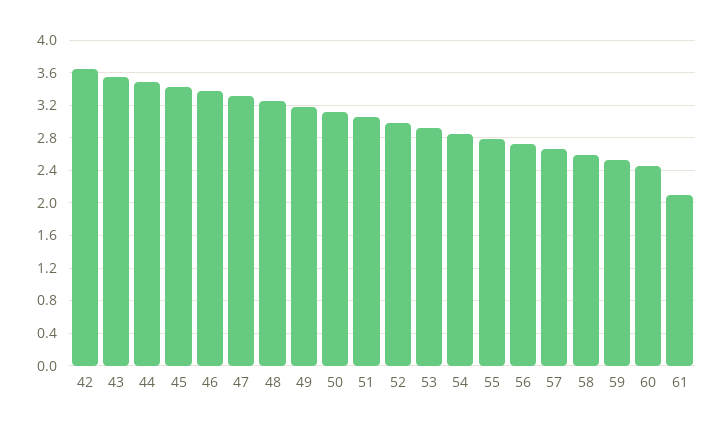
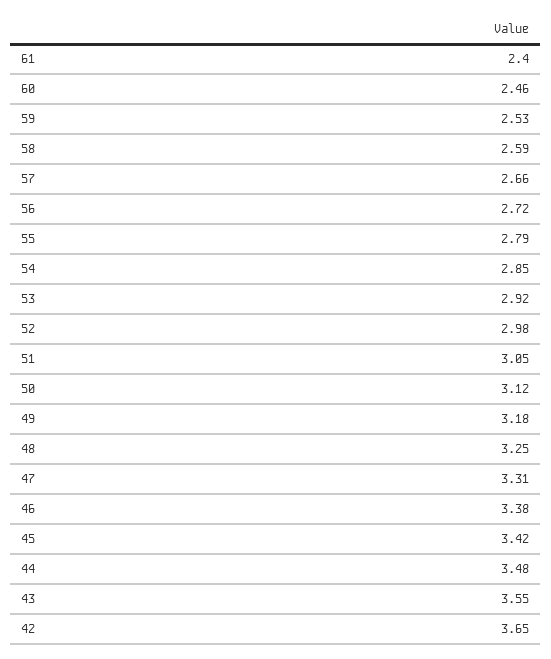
  {
    "42": 3.65,
    "43": 3.55,
    "44": 3.48,
    "45": 3.42,
    "46": 3.38,
    "47": 3.31,
    "48": 3.25,
    "49": 3.18,
    "50": 3.12,
    "51": 3.05,
    "52": 2.98,
    "53": 2.92,
    "54": 2.85,
    "55": 2.79,
    "56": 2.72,
    "57": 2.66,
    "58": 2.59,
    "59": 2.53,
    "60": 2.46,
-   "61": 2.1
+   "61": 2.4
  }

